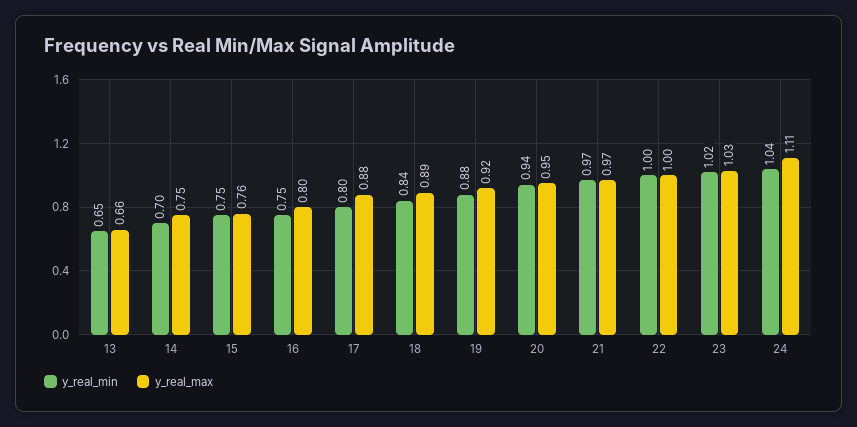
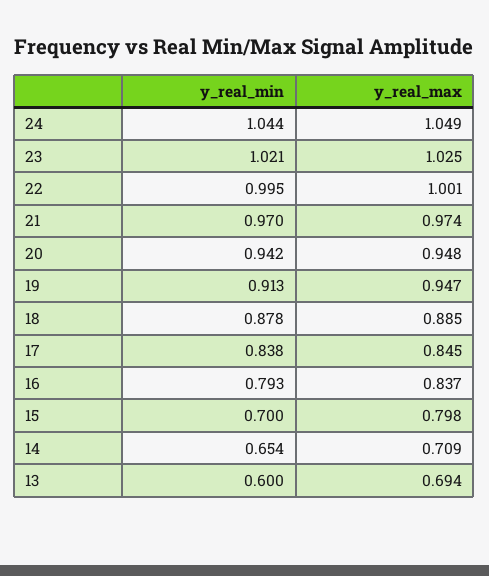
  {
    "y_real_min": {
-     "13": 0.65,
+     "13": 0.6,
-     "14": 0.7,
+     "14": 0.654,
-     "15": 0.75,
+     "15": 0.7,
-     "16": 0.75,
+     "16": 0.793,
-     "17": 0.8,
+     "17": 0.838,
-     "18": 0.84,
+     "18": 0.878,
-     "19": 0.88,
+     "19": 0.913,
      "20": 0.942,
      "21": 0.97,
      "22": 0.995,
      "23": 1.021,
      "24": 1.044
    },
    "y_real_max": {
-     "13": 0.66,
+     "13": 0.694,
-     "14": 0.75,
+     "14": 0.709,
-     "15": 0.76,
+     "15": 0.798,
-     "16": 0.8,
+     "16": 0.837,
-     "17": 0.88,
+     "17": 0.845,
      "18": 0.885,
-     "19": 0.92,
+     "19": 0.947,
      "20": 0.948,
      "21": 0.974,
      "22": 1.001,
      "23": 1.025,
-     "24": 1.11
+     "24": 1.049
    }
  }

